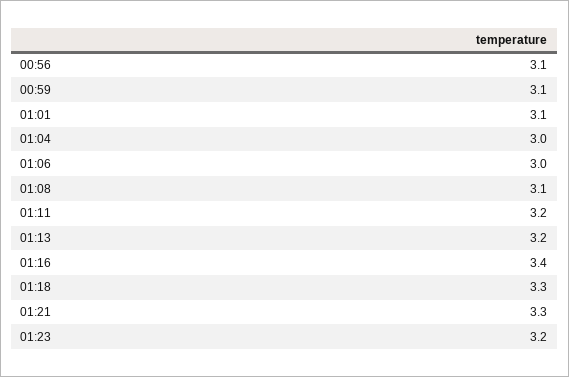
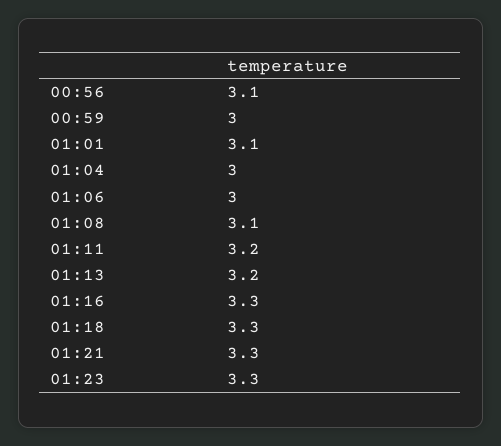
  {
    "00:56": 3.1,
-   "00:59": 3.1,
+   "00:59": 3,
    "01:01": 3.1,
    "01:04": 3,
    "01:06": 3,
    "01:08": 3.1,
    "01:11": 3.2,
    "01:13": 3.2,
-   "01:16": 3.4,
+   "01:16": 3.3,
    "01:18": 3.3,
    "01:21": 3.3,
-   "01:23": 3.2
+   "01:23": 3.3
  }

